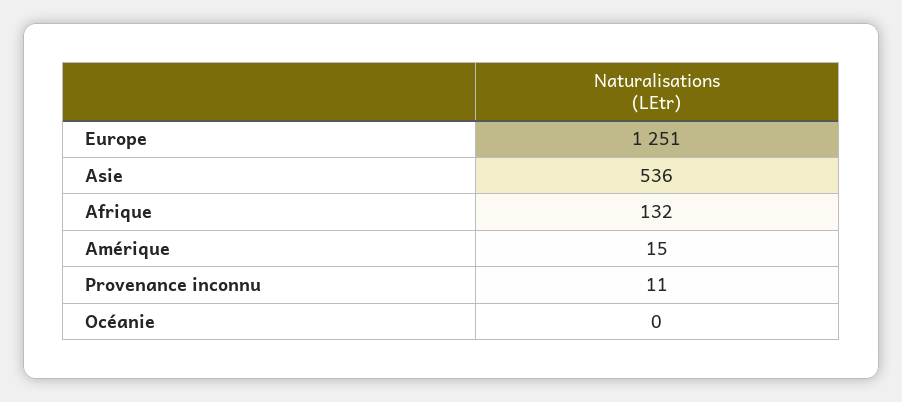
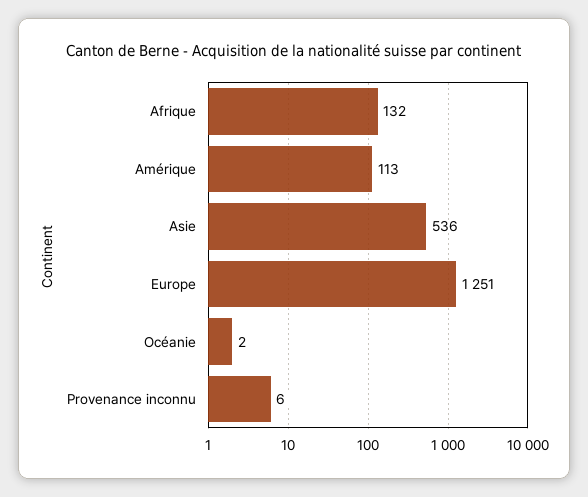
  {
    "Europe": 1251,
    "Asie": 536,
    "Afrique": 132,
-   "Amérique": 15,
+   "Amérique": 113,
-   "Provenance inconnu": 11,
+   "Provenance inconnu": 6,
-   "Océanie": 0
+   "Océanie": 2
  }

